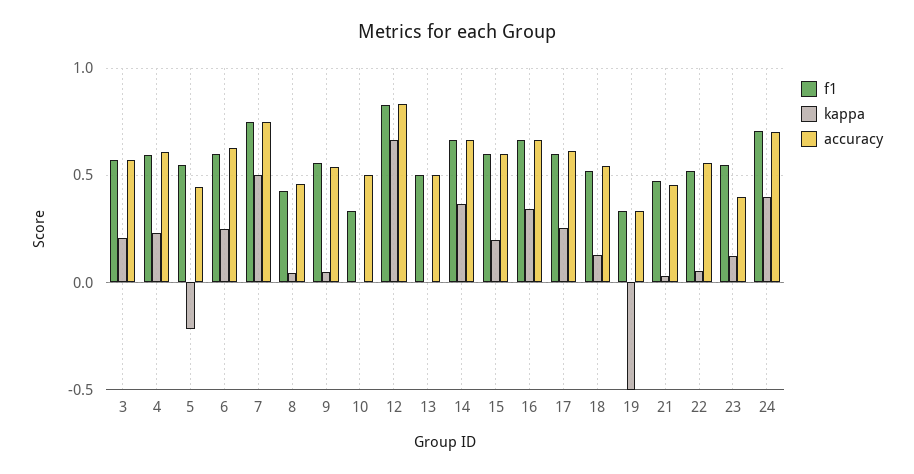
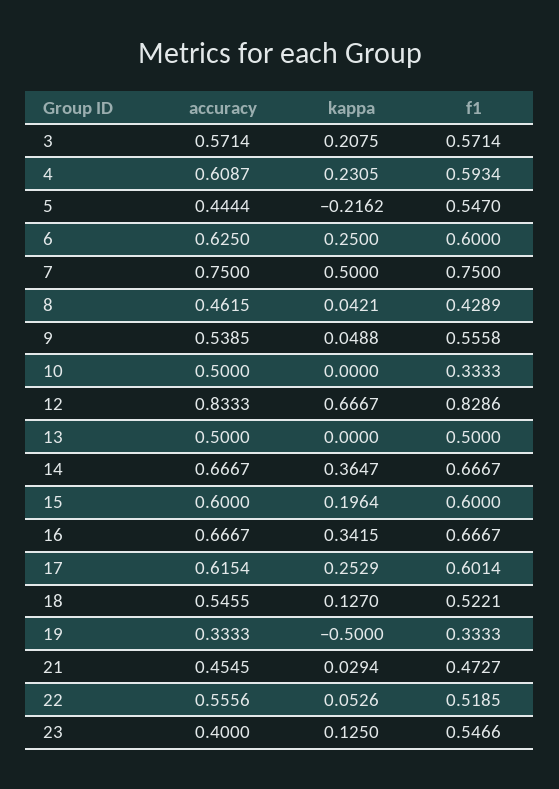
  {
    "f1": {
      "3": 0.5714,
      "4": 0.5934,
      "5": 0.547,
      "6": 0.6,
      "7": 0.75,
      "8": 0.4289,
      "9": 0.5558,
      "10": 0.3333,
      "12": 0.8286,
      "13": 0.5,
      "14": 0.6667,
      "15": 0.6,
      "16": 0.6667,
      "17": 0.6014,
      "18": 0.5221,
      "19": 0.3333,
      "21": 0.4727,
      "22": 0.5185,
-     "23": 0.5466,
+     "23": 0.5466
-     "24": 0.7
    },
    "kappa": {
      "3": 0.2075,
      "4": 0.2305,
      "5": -0.2162,
      "6": 0.25,
      "7": 0.5,
      "8": 0.0421,
      "9": 0.0488,
      "10": 0,
      "12": 0.6667,
      "13": 0,
      "14": 0.3647,
      "15": 0.1964,
      "16": 0.3415,
      "17": 0.2529,
      "18": 0.127,
      "19": -0.5,
      "21": 0.0294,
      "22": 0.0526,
-     "23": 0.125,
+     "23": 0.125
-     "24": 0.4
    },
    "accuracy": {
      "3": 0.5714,
      "4": 0.6087,
      "5": 0.4444,
      "6": 0.625,
      "7": 0.75,
      "8": 0.4615,
      "9": 0.5385,
      "10": 0.5,
      "12": 0.8333,
      "13": 0.5,
      "14": 0.6667,
      "15": 0.6,
      "16": 0.6667,
      "17": 0.6154,
      "18": 0.5455,
      "19": 0.3333,
      "21": 0.4545,
      "22": 0.5556,
-     "23": 0.4,
+     "23": 0.4
-     "24": 0.7
    }
  }

